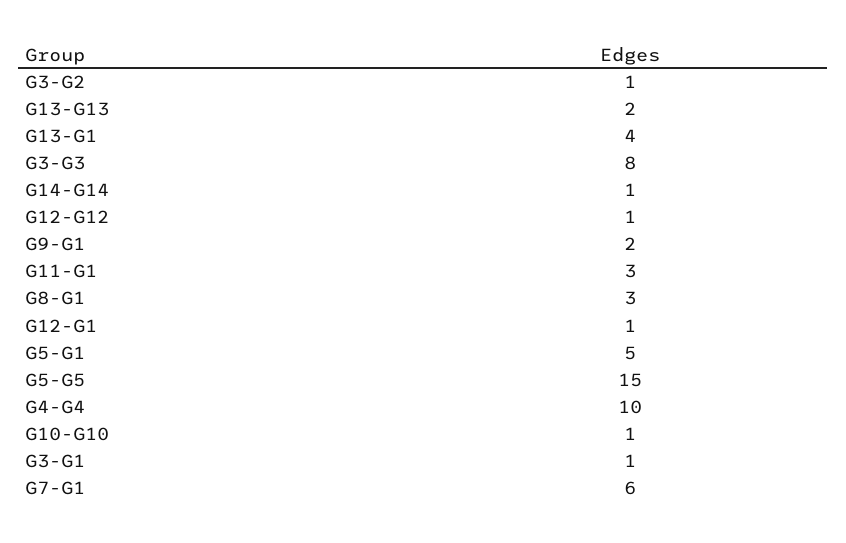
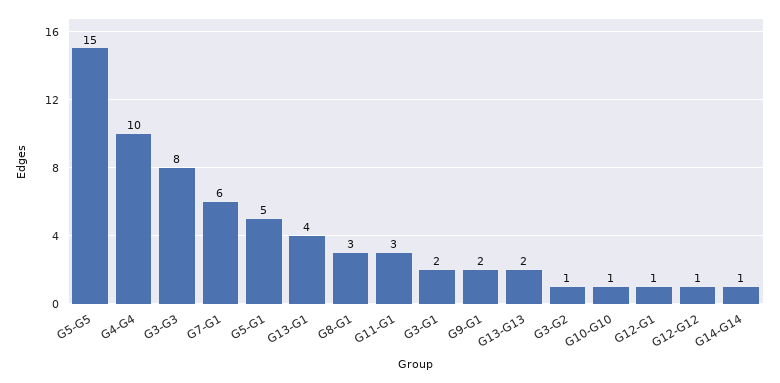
  {
    "G3-G2": 1,
    "G13-G13": 2,
    "G13-G1": 4,
    "G3-G3": 8,
    "G14-G14": 1,
    "G12-G12": 1,
    "G9-G1": 2,
    "G11-G1": 3,
    "G8-G1": 3,
    "G12-G1": 1,
    "G5-G1": 5,
    "G5-G5": 15,
    "G4-G4": 10,
    "G10-G10": 1,
-   "G3-G1": 1,
+   "G3-G1": 2,
    "G7-G1": 6
  }

